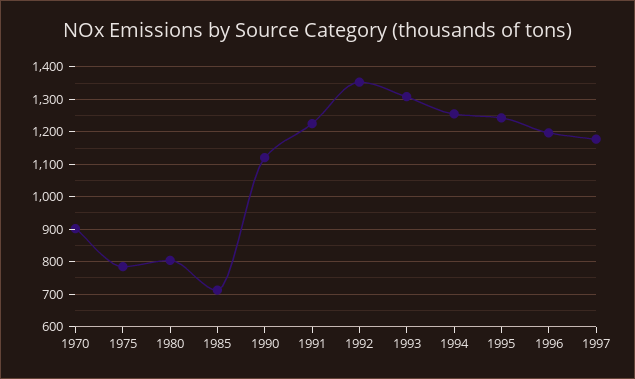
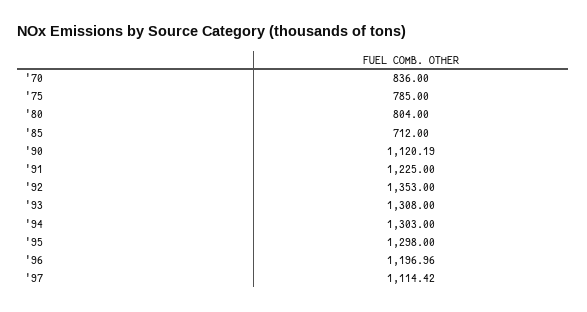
  {
-   "1970": 900,
+   "1970": 836,
    "1975": 785,
    "1980": 804,
    "1985": 712,
    "1990": 1120.19,
    "1991": 1225,
    "1992": 1353,
    "1993": 1308,
-   "1994": 1260,
+   "1994": 1303,
-   "1995": 1240,
+   "1995": 1298,
    "1996": 1196.96,
-   "1997": 1180
+   "1997": 1114.42
  }

